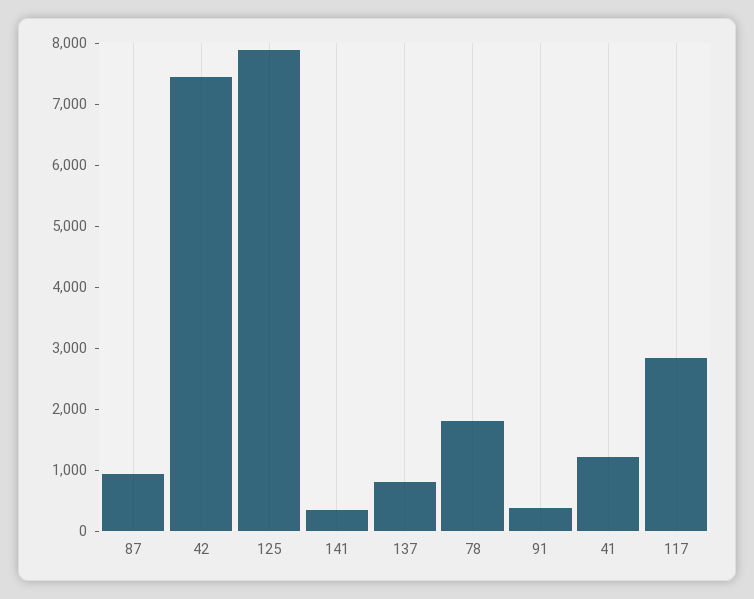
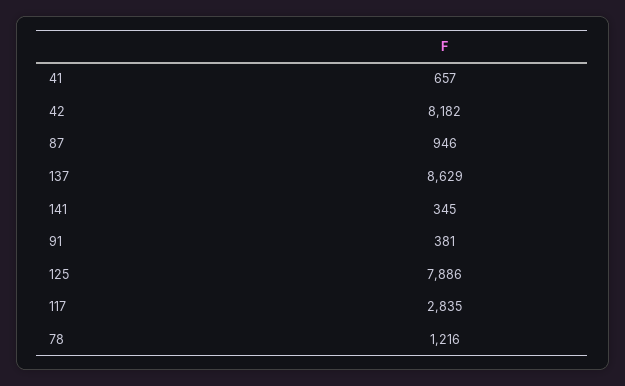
  {
    "87": 946,
-   "42": 7400,
+   "42": 8182,
    "125": 7886,
    "141": 345,
-   "137": 800,
+   "137": 8629,
-   "78": 1800,
+   "78": 1216,
    "91": 381,
-   "41": 1200,
+   "41": 657,
    "117": 2835
  }

